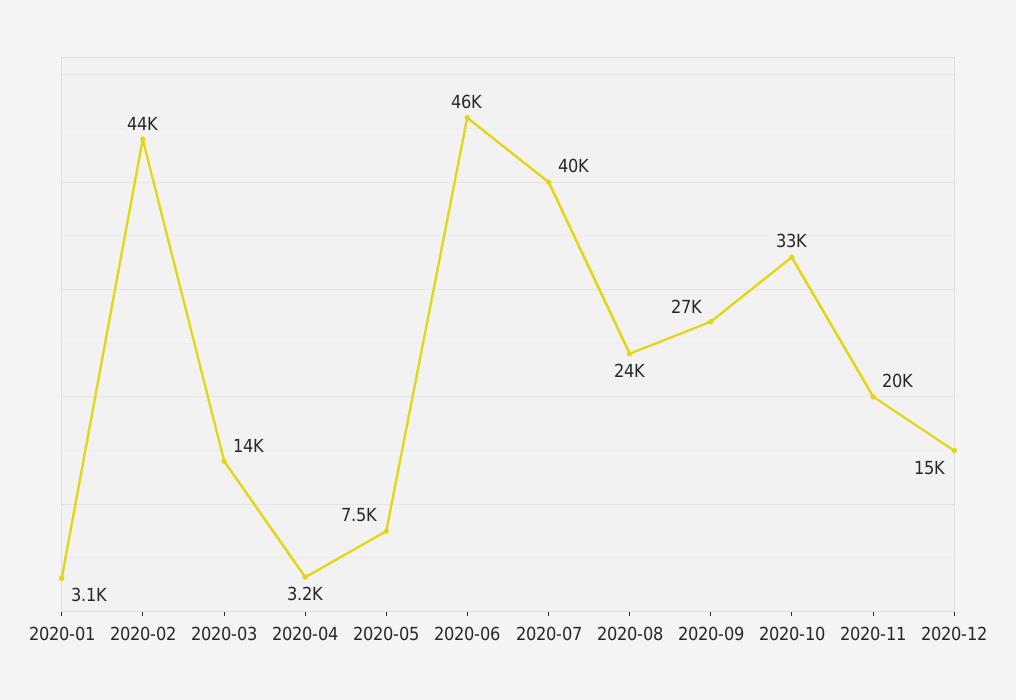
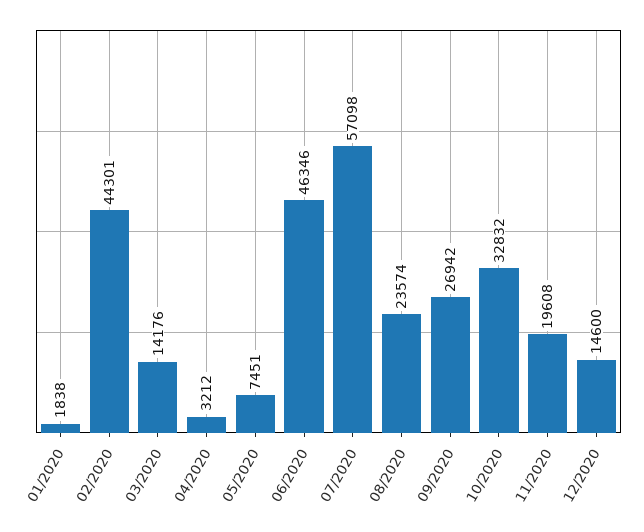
  {
-   "2020-01": 3100,
+   "2020-01": 1838,
    "2020-02": 44301,
    "2020-03": 14176,
    "2020-04": 3212,
    "2020-05": 7451,
    "2020-06": 46346,
-   "2020-07": 40000,
+   "2020-07": 57098,
    "2020-08": 23574,
    "2020-09": 26942,
    "2020-10": 32832,
    "2020-11": 19608,
    "2020-12": 14600
  }

